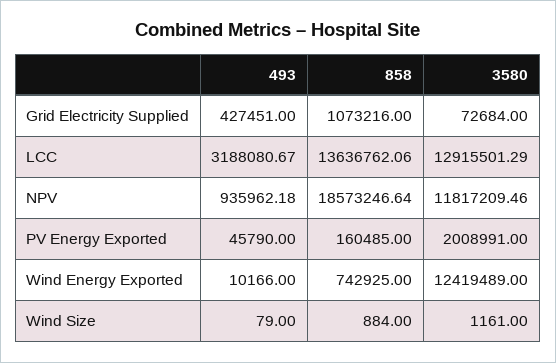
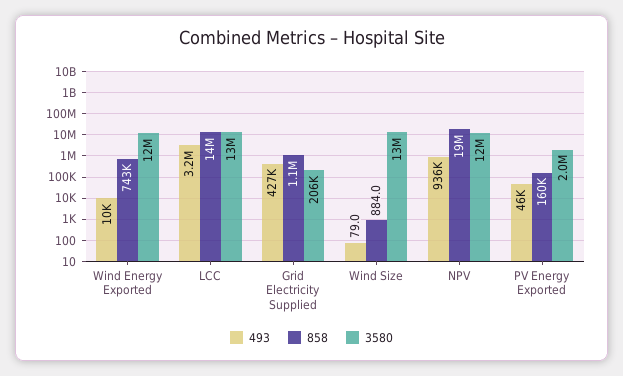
  {
    "493": {
      "Grid Electricity Supplied": 427451,
      "LCC": 3188080.67,
      "NPV": 935962.18,
      "PV Energy Exported": 45790,
      "Wind Energy Exported": 10166,
      "Wind Size": 79
    },
    "858": {
      "Grid Electricity Supplied": 1073216,
      "LCC": 13636762.06,
      "NPV": 18573246.64,
      "PV Energy Exported": 160485,
      "Wind Energy Exported": 742925,
      "Wind Size": 884
    },
    "3580": {
-     "Grid Electricity Supplied": 72684,
+     "Grid Electricity Supplied": 206000,
      "LCC": 12915501.29,
      "NPV": 11817209.46,
      "PV Energy Exported": 2008991,
      "Wind Energy Exported": 12419489,
-     "Wind Size": 1161
+     "Wind Size": 13000000
    }
  }

